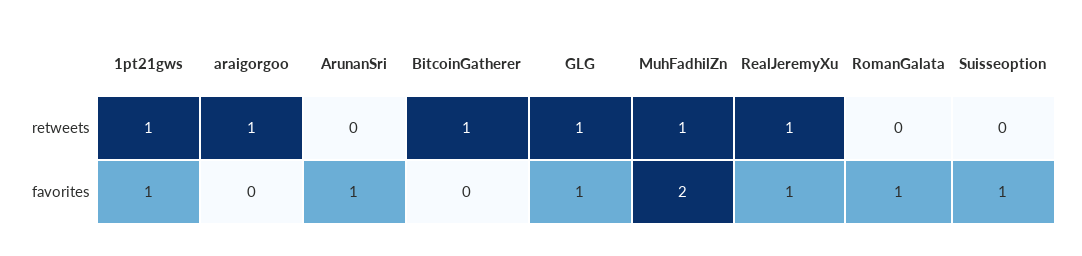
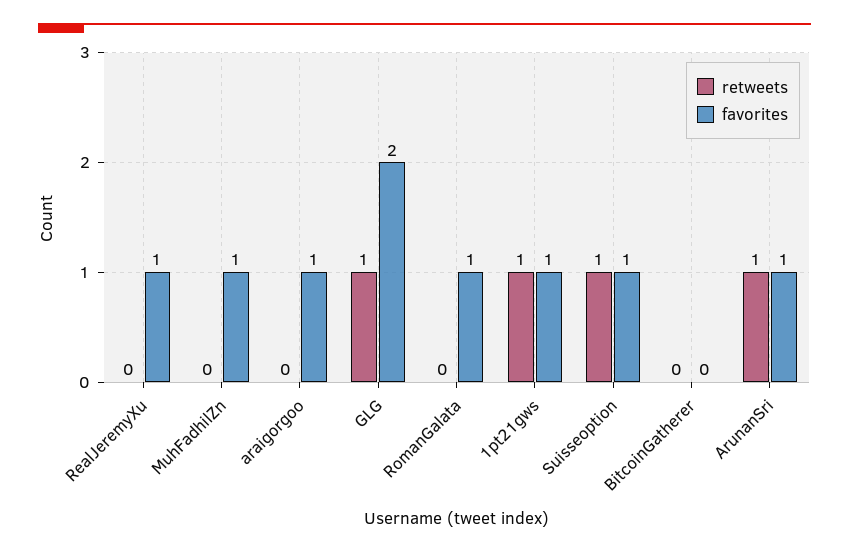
  {
    "retweets": {
      "1pt21gws": 1,
-     "araigorgoo": 1,
+     "araigorgoo": 0,
-     "ArunanSri": 0,
+     "ArunanSri": 1,
-     "BitcoinGatherer": 1,
+     "BitcoinGatherer": 0,
      "GLG": 1,
-     "MuhFadhilZn": 1,
+     "MuhFadhilZn": 0,
-     "RealJeremyXu": 1,
+     "RealJeremyXu": 0,
      "RomanGalata": 0,
-     "Suisseoption": 0
+     "Suisseoption": 1
    },
    "favorites": {
      "1pt21gws": 1,
-     "araigorgoo": 0,
+     "araigorgoo": 1,
      "ArunanSri": 1,
      "BitcoinGatherer": 0,
-     "GLG": 1,
+     "GLG": 2,
-     "MuhFadhilZn": 2,
+     "MuhFadhilZn": 1,
      "RealJeremyXu": 1,
      "RomanGalata": 1,
      "Suisseoption": 1
    }
  }

